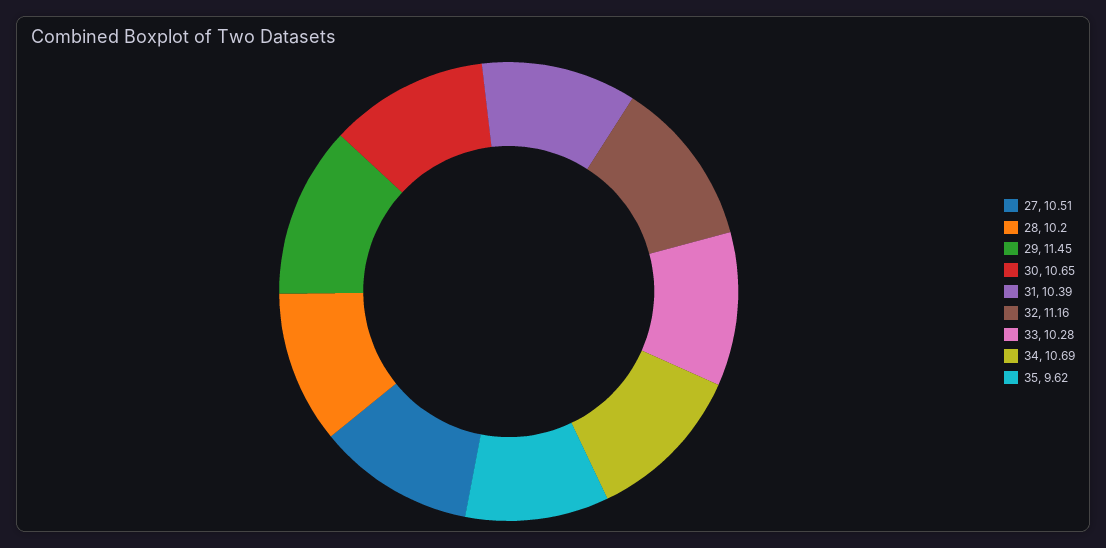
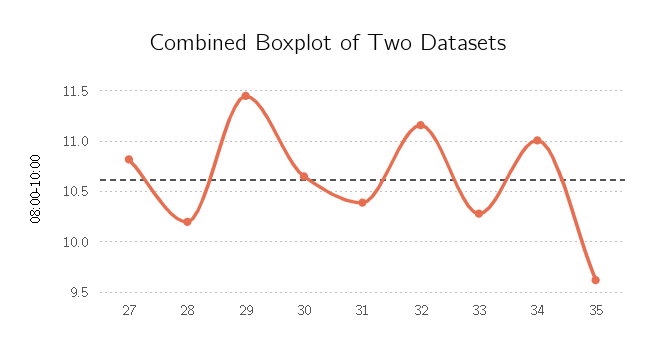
  {
-   "27": 10.51,
+   "27": 10.8,
    "28": 10.2,
    "29": 11.45,
    "30": 10.65,
    "31": 10.39,
    "32": 11.16,
    "33": 10.28,
-   "34": 10.69,
+   "34": 11,
    "35": 9.62
  }

